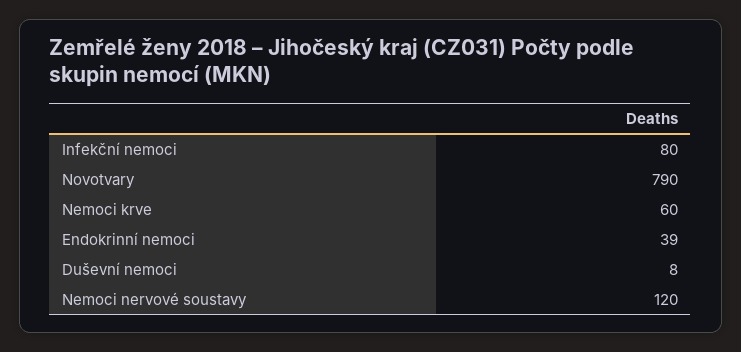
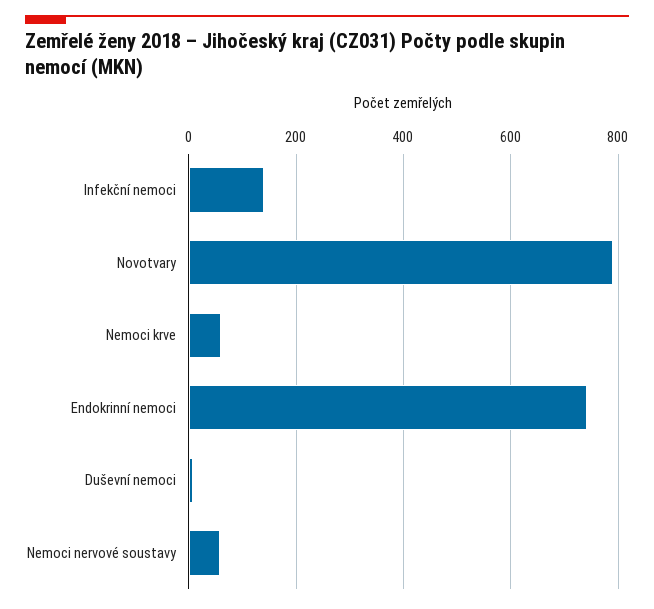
  {
-   "Infekční nemoci": 80,
+   "Infekční nemoci": 140,
    "Novotvary": 790,
    "Nemoci krve": 60,
-   "Endokrinní nemoci": 39,
+   "Endokrinní nemoci": 740,
    "Duševní nemoci": 8,
-   "Nemoci nervové soustavy": 120
+   "Nemoci nervové soustavy": 60
  }

